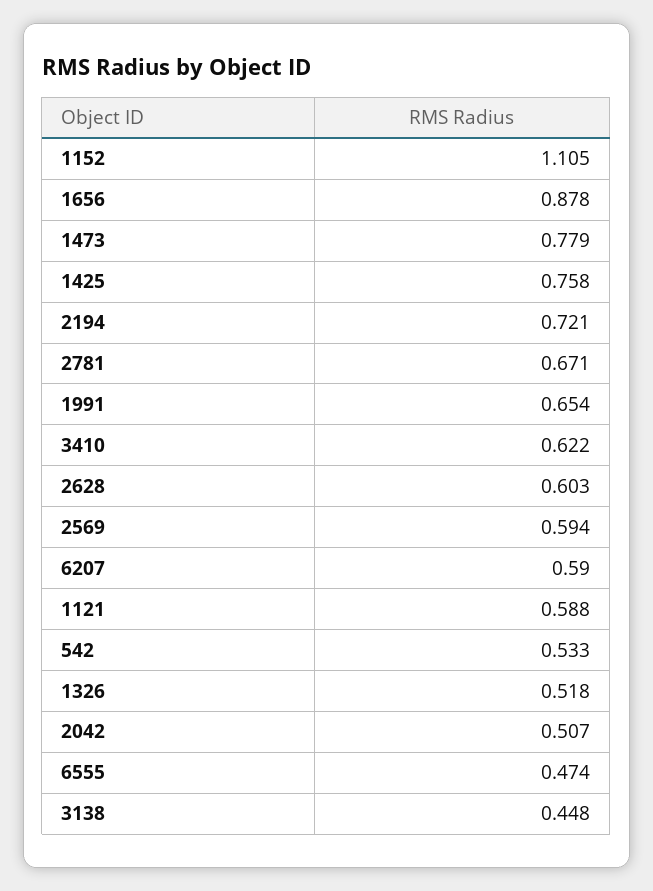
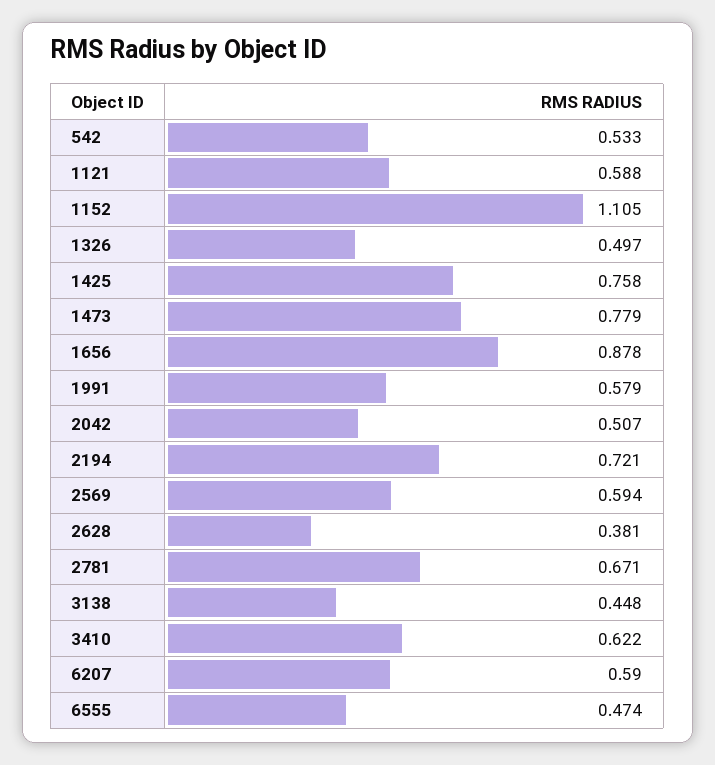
  {
    "1152": 1.105,
    "1656": 0.878,
    "1473": 0.779,
    "1425": 0.758,
    "2194": 0.721,
    "2781": 0.671,
-   "1991": 0.654,
+   "1991": 0.579,
    "3410": 0.622,
-   "2628": 0.603,
+   "2628": 0.381,
    "2569": 0.594,
    "6207": 0.59,
    "1121": 0.588,
    "542": 0.533,
-   "1326": 0.518,
+   "1326": 0.497,
    "2042": 0.507,
    "6555": 0.474,
    "3138": 0.448
  }

